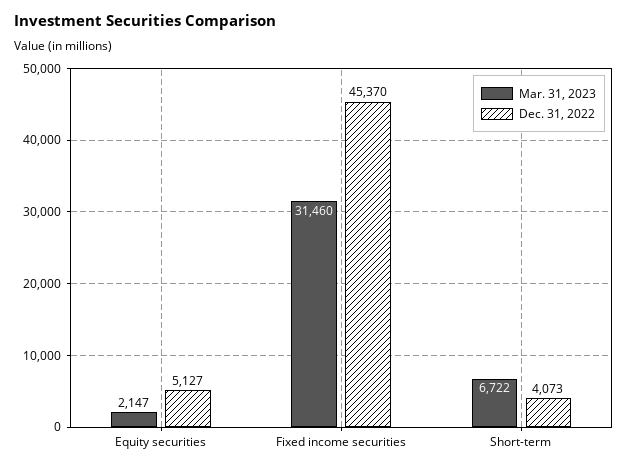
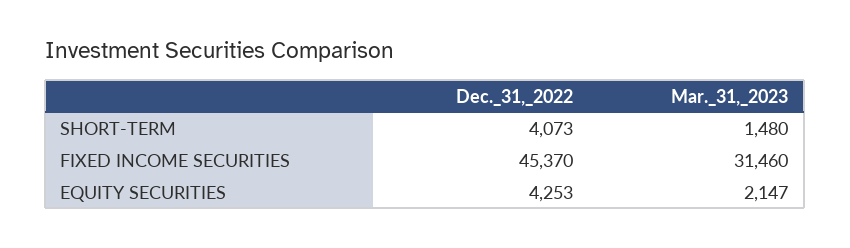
  {
    "Mar. 31, 2023": {
      "Equity securities": 2147,
      "Fixed income securities": 31460,
-     "Short-term": 6722
+     "Short-term": 1480
    },
    "Dec. 31, 2022": {
-     "Equity securities": 5127,
+     "Equity securities": 4253,
      "Fixed income securities": 45370,
      "Short-term": 4073
    }
  }

